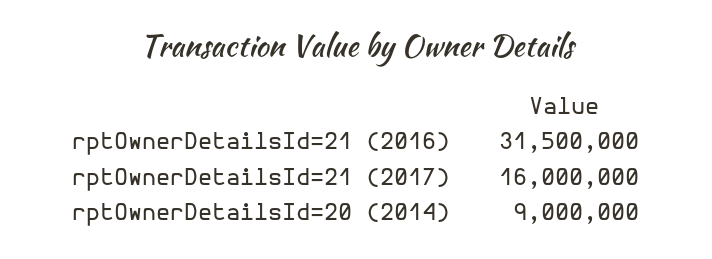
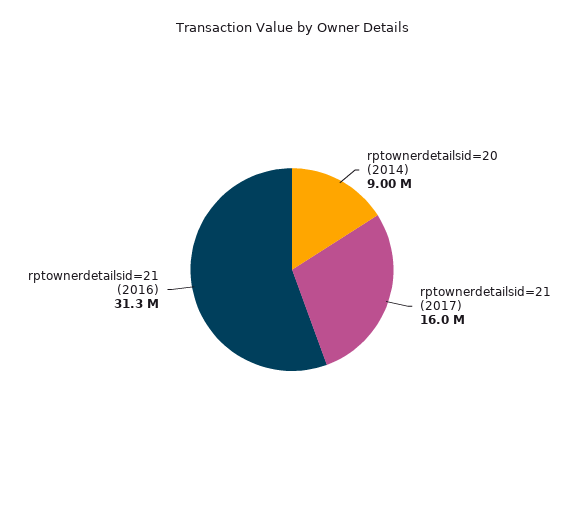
  {
-   "rptOwnerDetailsId=21 (2016)": 31500000,
+   "rptOwnerDetailsId=21 (2016)": 31300000,
    "rptOwnerDetailsId=21 (2017)": 16000000,
    "rptOwnerDetailsId=20 (2014)": 9000000
  }

